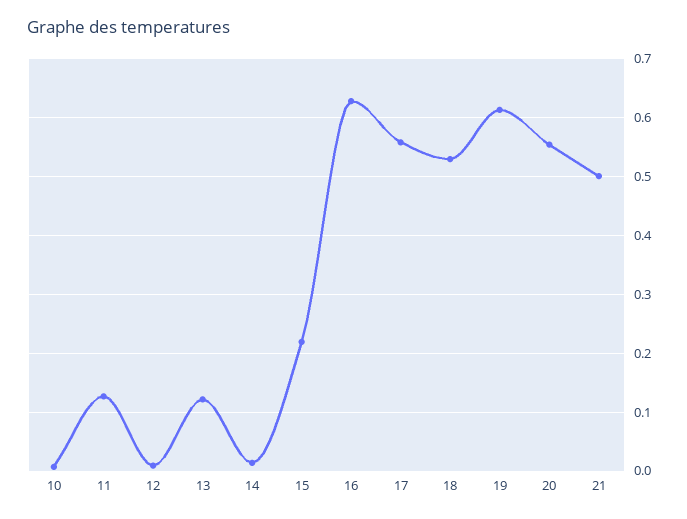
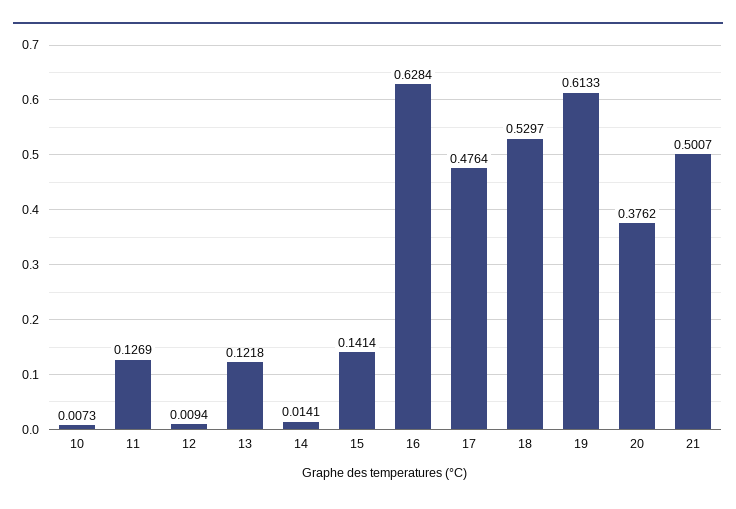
  {
    "10": 0.0073,
    "11": 0.1269,
    "12": 0.0094,
    "13": 0.1218,
    "14": 0.0141,
-   "15": 0.22,
+   "15": 0.1414,
    "16": 0.6284,
-   "17": 0.56,
+   "17": 0.4764,
    "18": 0.5297,
    "19": 0.6133,
-   "20": 0.56,
+   "20": 0.3762,
    "21": 0.5007
  }

